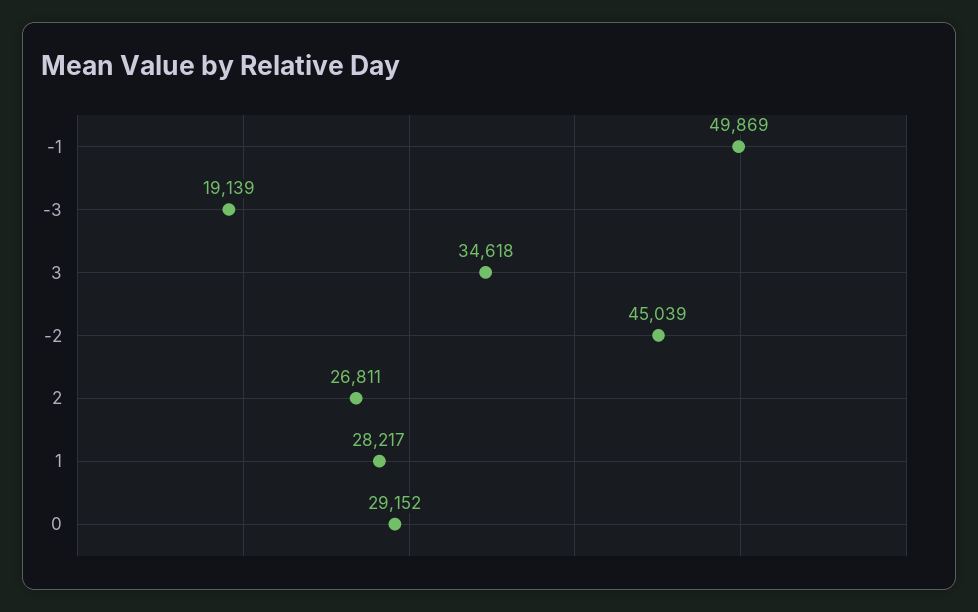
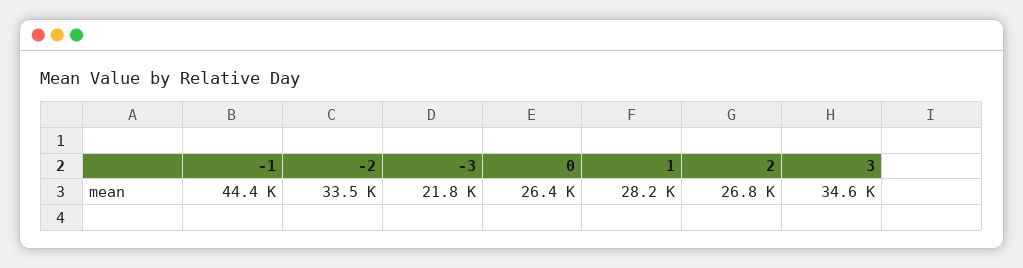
  {
-   "-1": 49869,
+   "-1": 44400,
-   "-3": 19139,
+   "-3": 21800,
    "3": 34618,
-   "-2": 45039,
+   "-2": 33500,
    "2": 26811,
    "1": 28217,
-   "0": 29152
+   "0": 26400
  }

